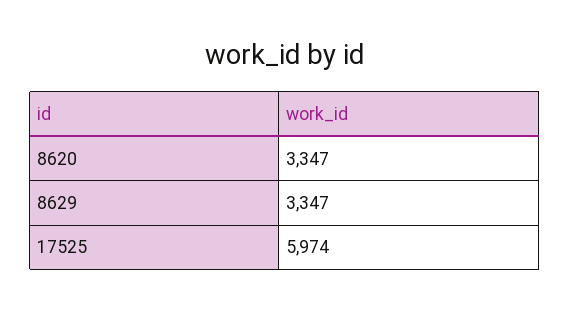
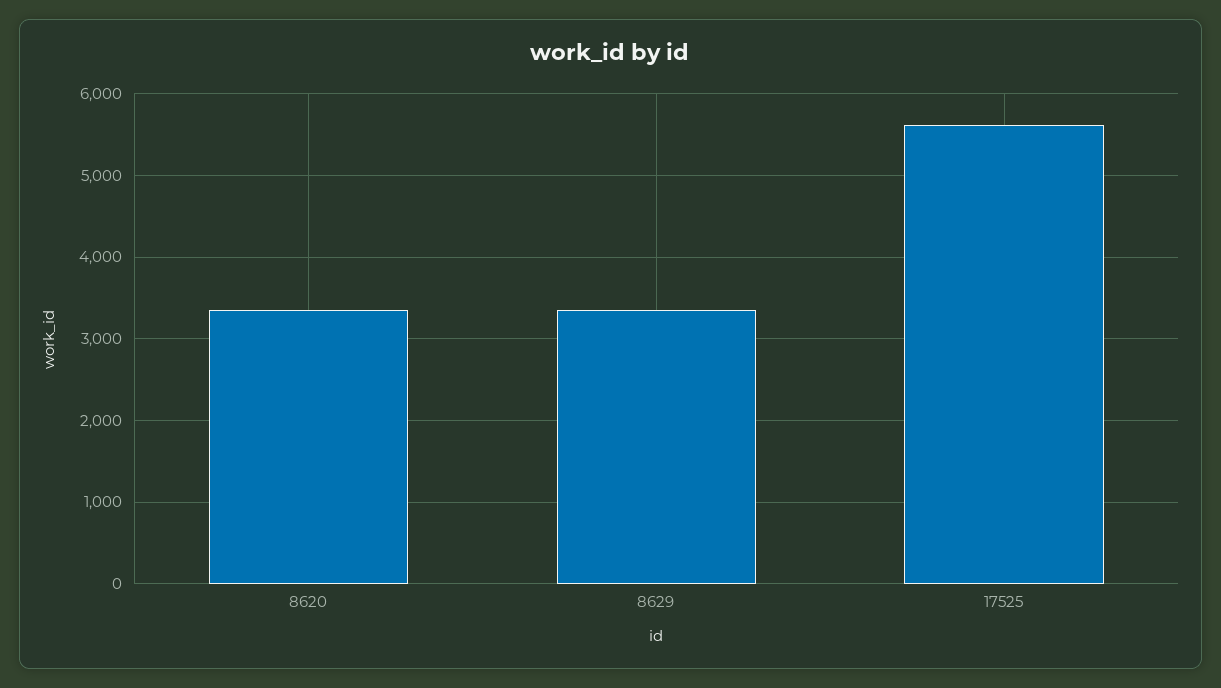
  {
    "8620": 3347,
    "8629": 3347,
-   "17525": 5974
+   "17525": 5600
  }

